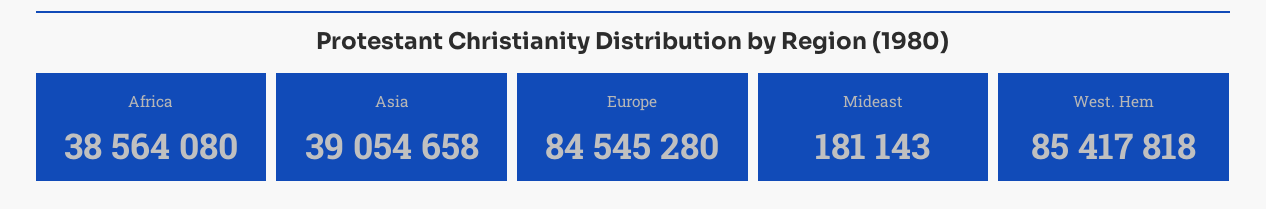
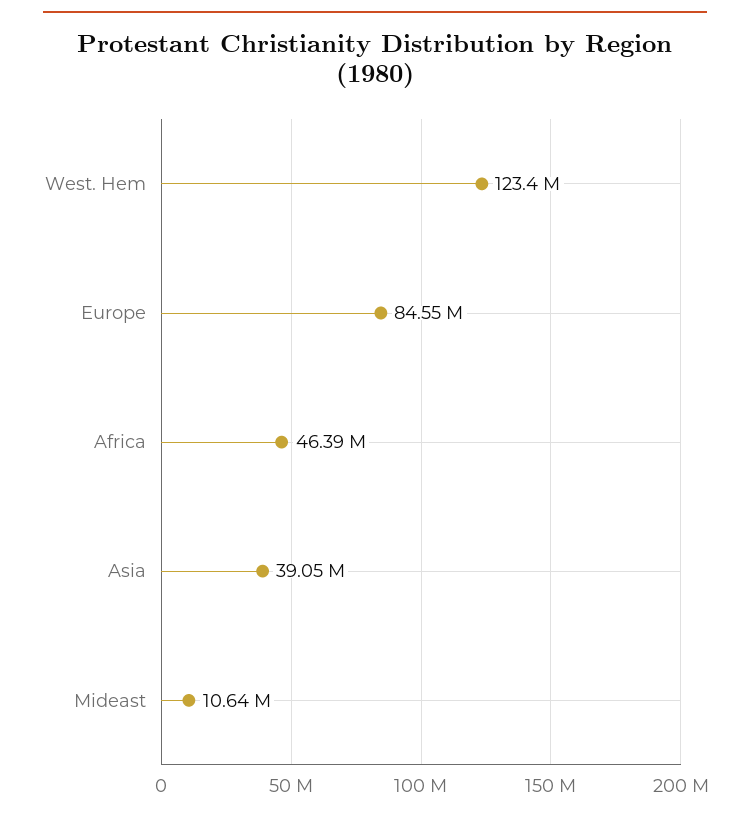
  {
-   "Africa": 38564080,
+   "Africa": 46390000,
    "Asia": 39054658,
    "Europe": 84545280,
-   "Mideast": 181143,
+   "Mideast": 10640000,
-   "West. Hem": 85417818
+   "West. Hem": 123400000
  }

